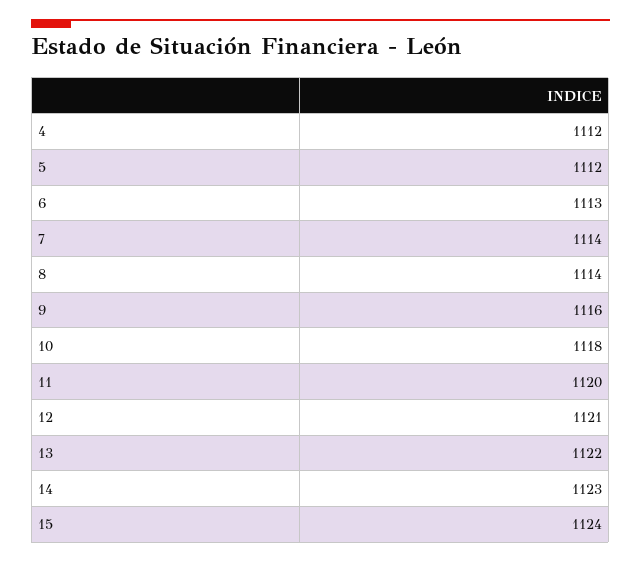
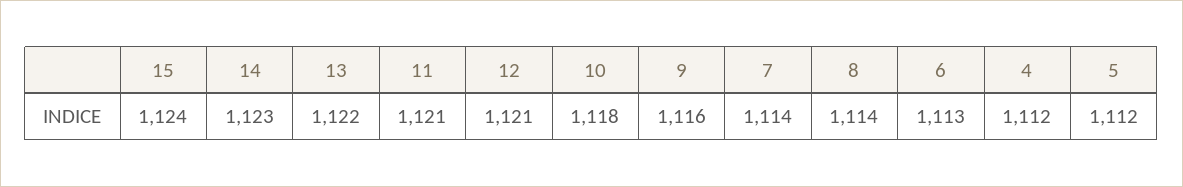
  {
    "4": 1112,
    "5": 1112,
    "6": 1113,
    "7": 1114,
    "8": 1114,
    "9": 1116,
    "10": 1118,
-   "11": 1120,
+   "11": 1121,
    "12": 1121,
    "13": 1122,
    "14": 1123,
    "15": 1124
  }

